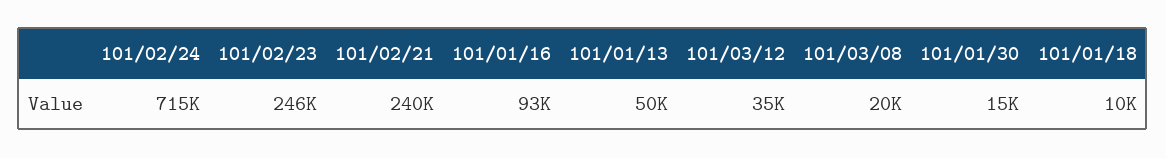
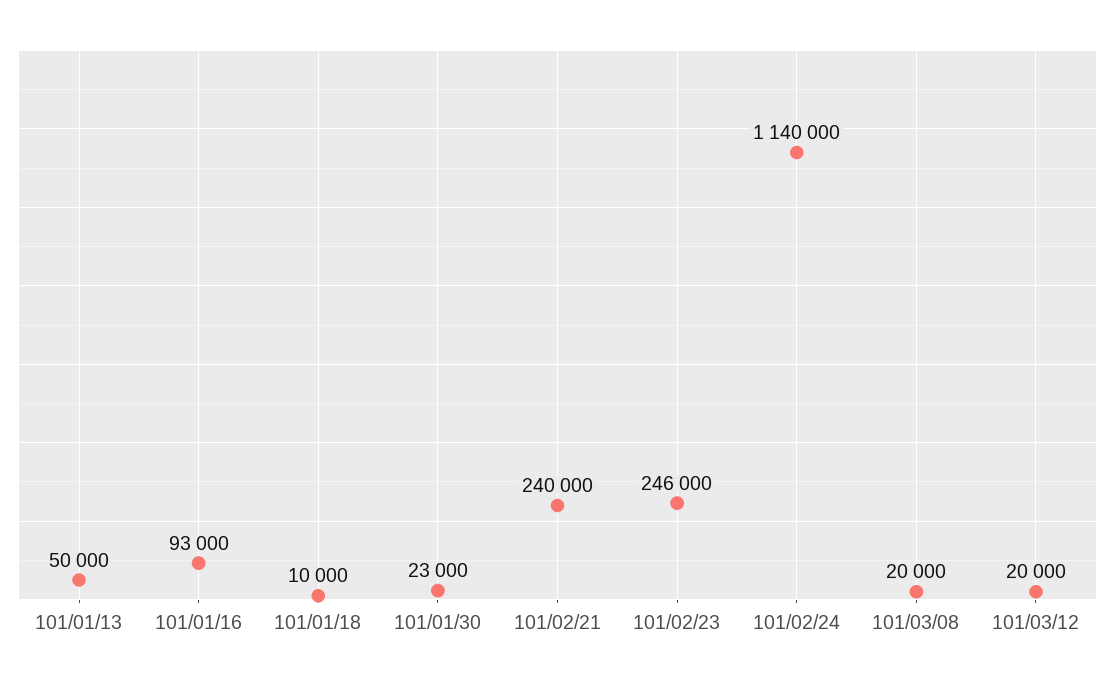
  {
-   "101/02/24": 715000,
+   "101/02/24": 1140000,
    "101/02/23": 246000,
    "101/02/21": 240000,
    "101/01/16": 93000,
    "101/01/13": 50000,
-   "101/03/12": 35000,
+   "101/03/12": 20000,
    "101/03/08": 20000,
-   "101/01/30": 15000,
+   "101/01/30": 23000,
    "101/01/18": 10000
  }

